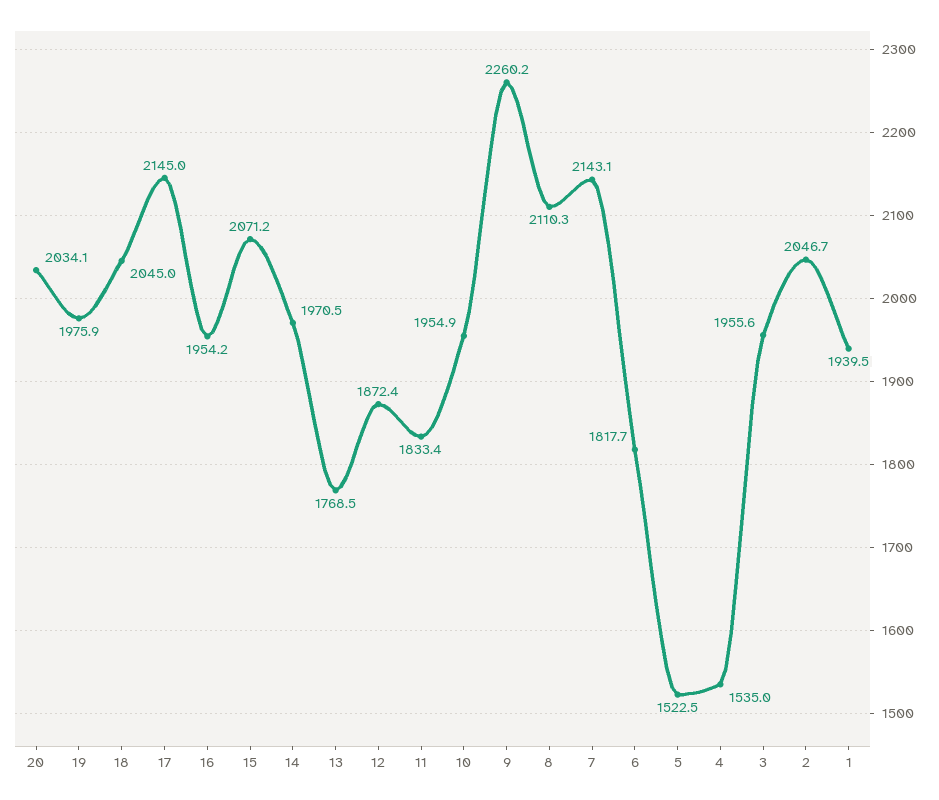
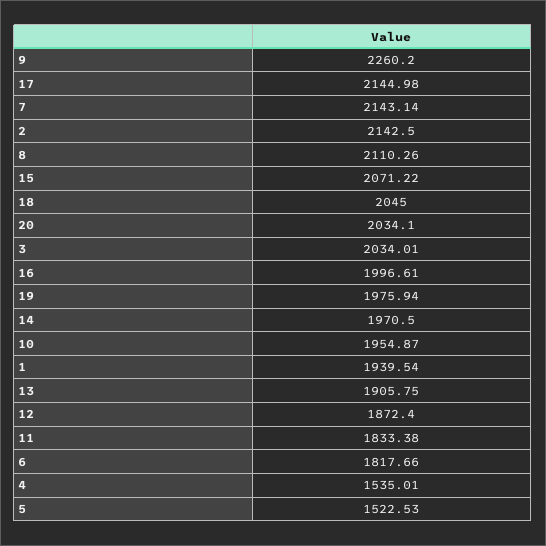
  {
    "20": 2034.1,
    "19": 1975.94,
    "18": 2045,
    "17": 2144.98,
-   "16": 1954.2,
+   "16": 1996.61,
    "15": 2071.22,
    "14": 1970.5,
-   "13": 1768.5,
+   "13": 1905.75,
    "12": 1872.4,
    "11": 1833.38,
    "10": 1954.87,
    "9": 2260.2,
    "8": 2110.26,
    "7": 2143.14,
    "6": 1817.66,
    "5": 1522.53,
    "4": 1535.01,
-   "3": 1955.6,
+   "3": 2034.01,
-   "2": 2046.7,
+   "2": 2142.5,
    "1": 1939.54
  }

